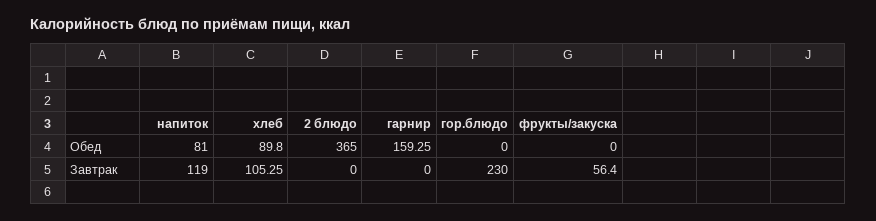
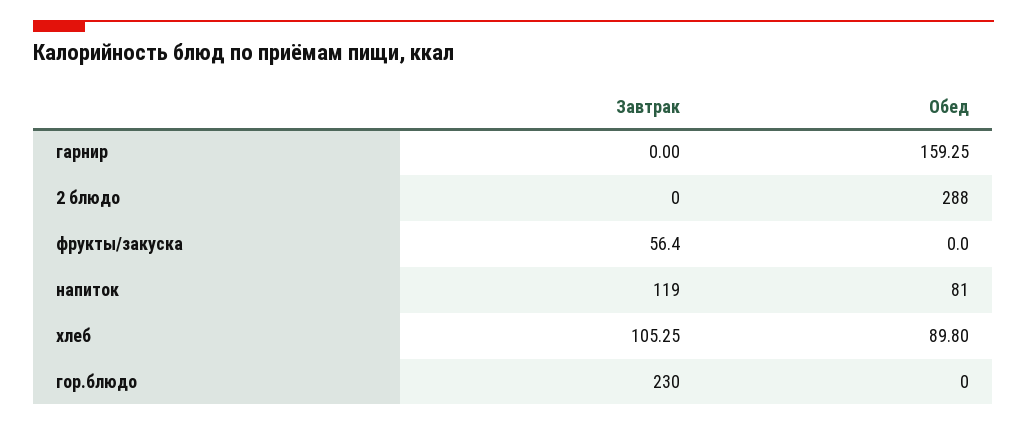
  {
    "напиток": {
      "Обед": 81,
      "Завтрак": 119
    },
    "хлеб": {
      "Обед": 89.8,
      "Завтрак": 105.25
    },
    "2 блюдо": {
-     "Обед": 365,
+     "Обед": 288,
      "Завтрак": 0
    },
    "гарнир": {
      "Обед": 159.25,
      "Завтрак": 0
    },
    "гор.блюдо": {
      "Обед": 0,
      "Завтрак": 230
    },
    "фрукты/закуска": {
      "Обед": 0,
      "Завтрак": 56.4
    }
  }

